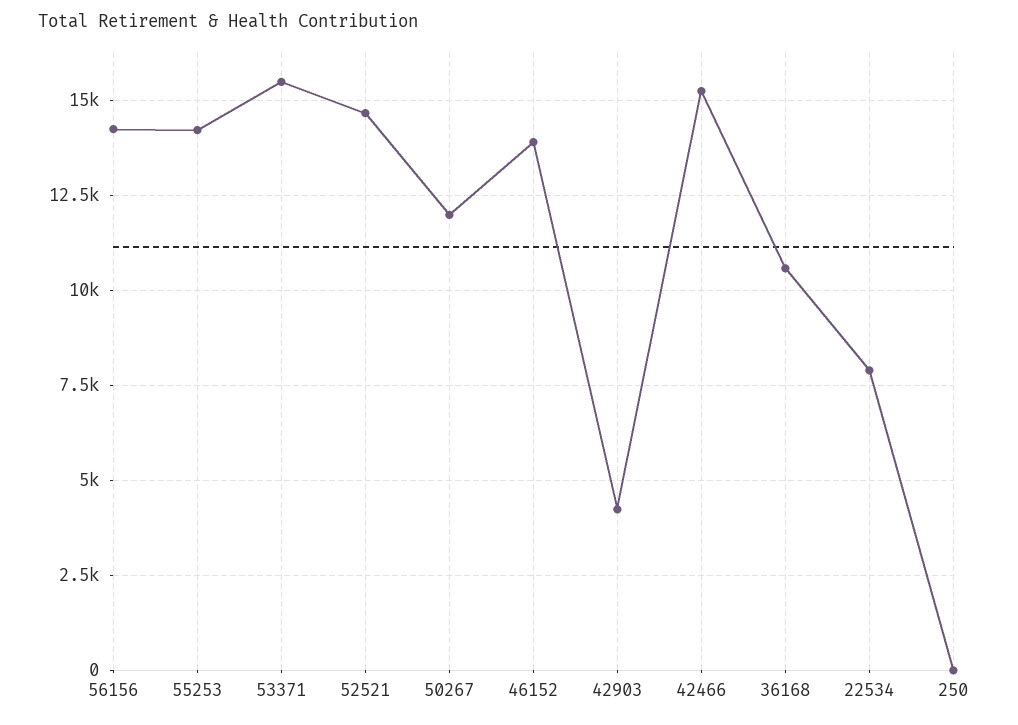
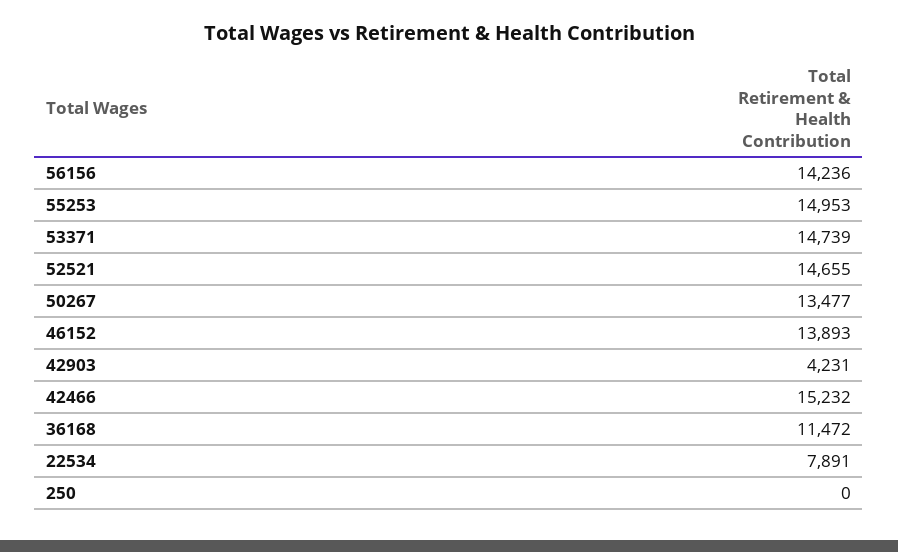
  {
    "56156": 14236,
-   "55253": 14250,
+   "55253": 14953,
-   "53371": 15500,
+   "53371": 14739,
    "52521": 14655,
-   "50267": 12000,
+   "50267": 13477,
    "46152": 13893,
    "42903": 4231,
    "42466": 15232,
-   "36168": 10500,
+   "36168": 11472,
    "22534": 7891,
    "250": 0
  }

